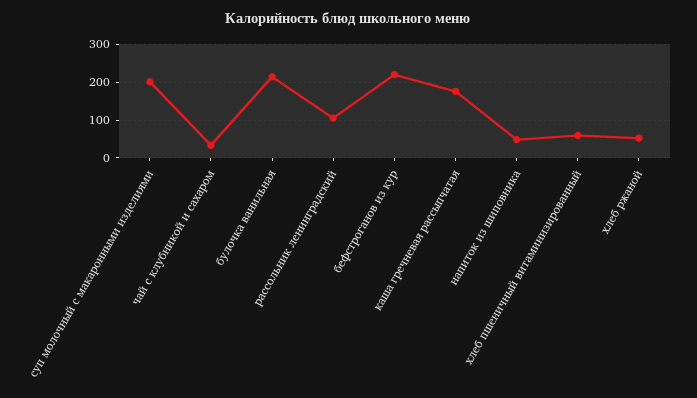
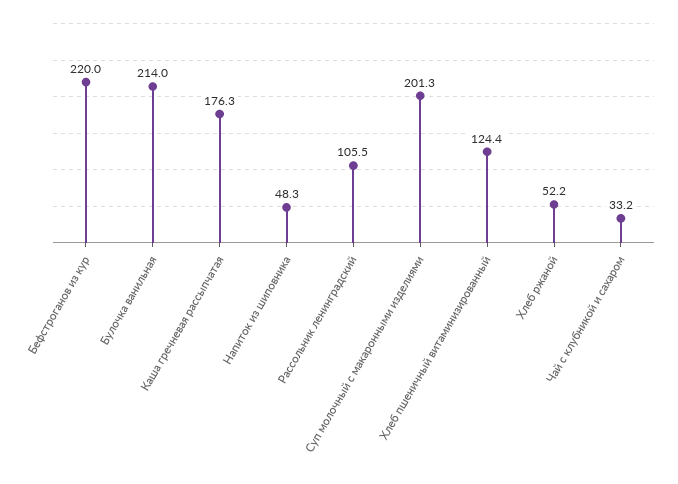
  {
    "суп молочный с макаронными изделиями": 201.3,
    "чай с клубникой и сахаром": 33.2,
    "булочка ванильная": 214,
    "рассольник ленинградский": 105.5,
    "бефстроганов из кур": 220,
    "каша гречневая рассыпчатая": 176.3,
    "напиток из шиповника": 48.3,
-   "хлеб пшеничный витаминизированный": 60,
+   "хлеб пшеничный витаминизированный": 124.4,
    "хлеб ржаной": 52.2
  }

